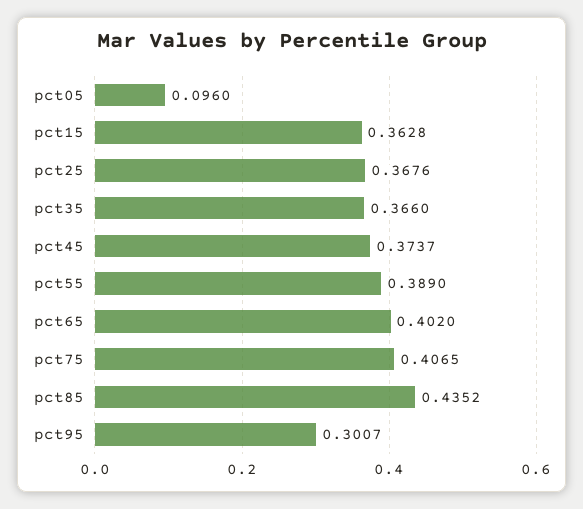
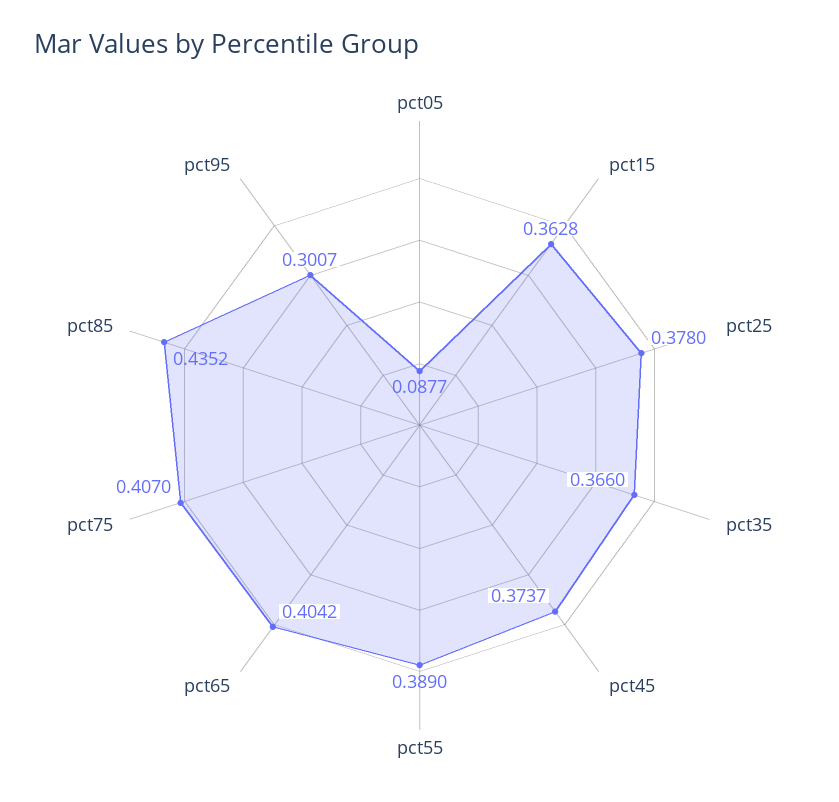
  {
-   "pct05": 0.096,
+   "pct05": 0.0877,
    "pct15": 0.3628,
-   "pct25": 0.3676,
+   "pct25": 0.378,
    "pct35": 0.366,
    "pct45": 0.3737,
    "pct55": 0.389,
-   "pct65": 0.402,
+   "pct65": 0.4042,
-   "pct75": 0.4065,
+   "pct75": 0.407,
    "pct85": 0.4352,
    "pct95": 0.3007
  }

